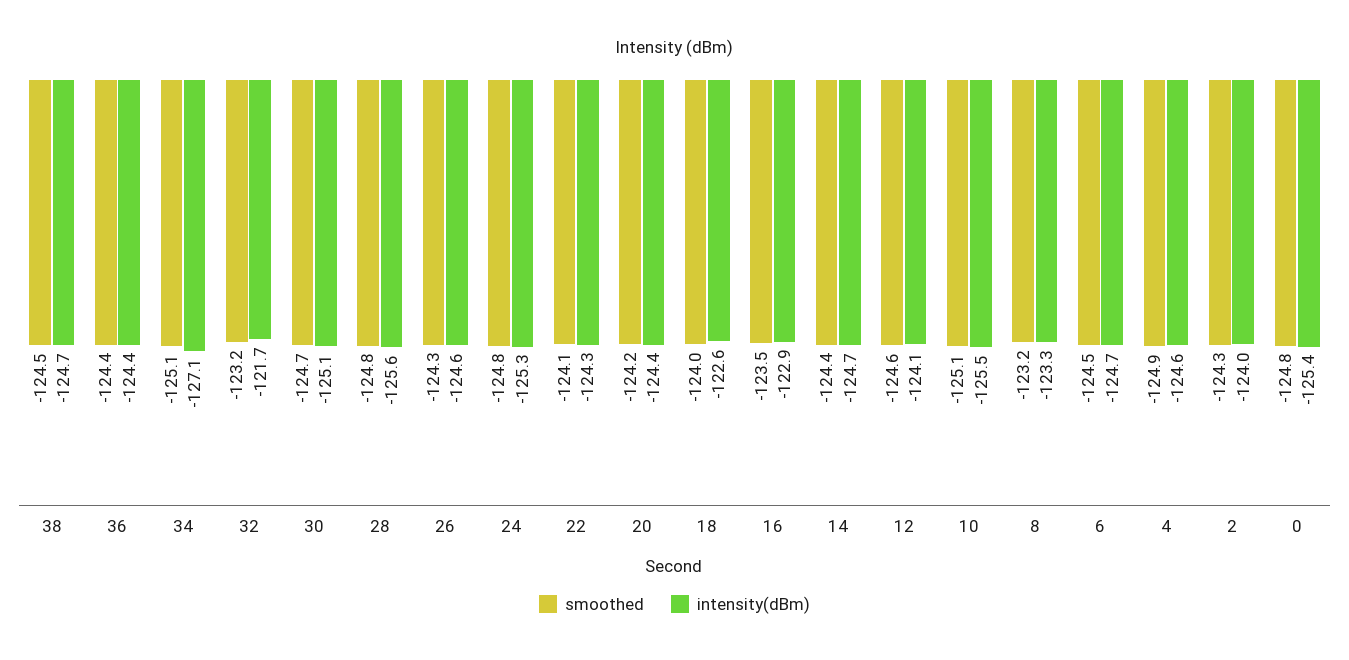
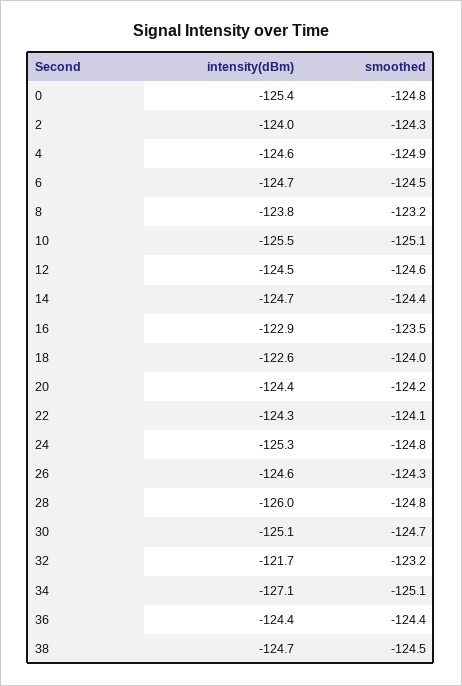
  {
    "smoothed": {
      "38": -124.5,
      "36": -124.4,
      "34": -125.1,
      "32": -123.2,
      "30": -124.7,
      "28": -124.8,
      "26": -124.3,
      "24": -124.8,
      "22": -124.1,
      "20": -124.2,
      "18": -124,
      "16": -123.5,
      "14": -124.4,
      "12": -124.6,
      "10": -125.1,
      "8": -123.2,
      "6": -124.5,
      "4": -124.9,
      "2": -124.3,
      "0": -124.8
    },
    "intensity(dBm)": {
      "38": -124.7,
      "36": -124.4,
      "34": -127.1,
      "32": -121.7,
      "30": -125.1,
-     "28": -125.6,
+     "28": -126,
      "26": -124.6,
      "24": -125.3,
      "22": -124.3,
      "20": -124.4,
      "18": -122.6,
      "16": -122.9,
      "14": -124.7,
-     "12": -124.1,
+     "12": -124.5,
      "10": -125.5,
-     "8": -123.3,
+     "8": -123.8,
      "6": -124.7,
      "4": -124.6,
      "2": -124,
      "0": -125.4
    }
  }

